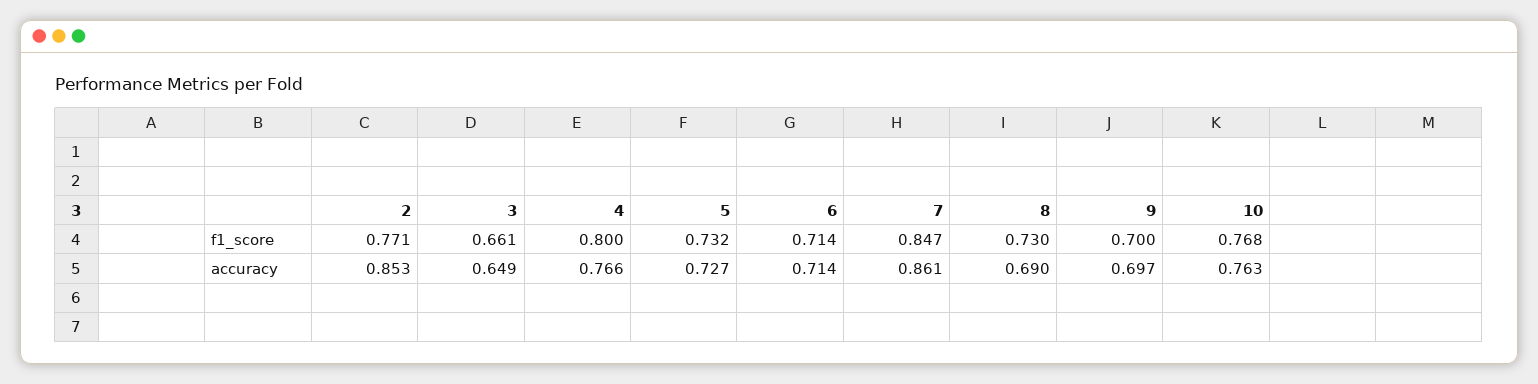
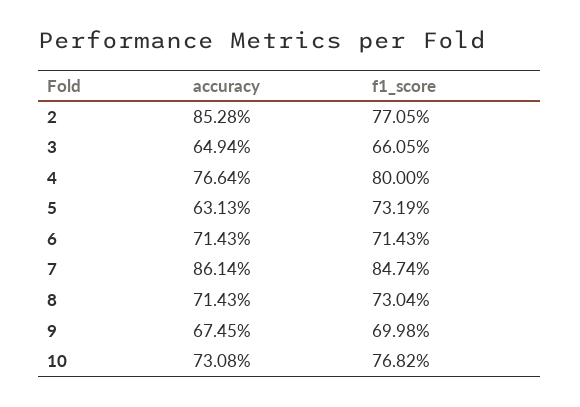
  {
    "2": {
      "f1_score": 0.7705,
      "accuracy": 0.8528
    },
    "3": {
      "f1_score": 0.6605,
      "accuracy": 0.6494
    },
    "4": {
      "f1_score": 0.8,
      "accuracy": 0.7664
    },
    "5": {
      "f1_score": 0.7319,
-     "accuracy": 0.727
+     "accuracy": 0.6313
    },
    "6": {
      "f1_score": 0.7143,
      "accuracy": 0.7143
    },
    "7": {
      "f1_score": 0.8474,
      "accuracy": 0.8614
    },
    "8": {
      "f1_score": 0.7304,
-     "accuracy": 0.69
+     "accuracy": 0.7143
    },
    "9": {
      "f1_score": 0.6998,
-     "accuracy": 0.697
+     "accuracy": 0.6745
    },
    "10": {
      "f1_score": 0.7682,
-     "accuracy": 0.763
+     "accuracy": 0.7308
    }
  }

